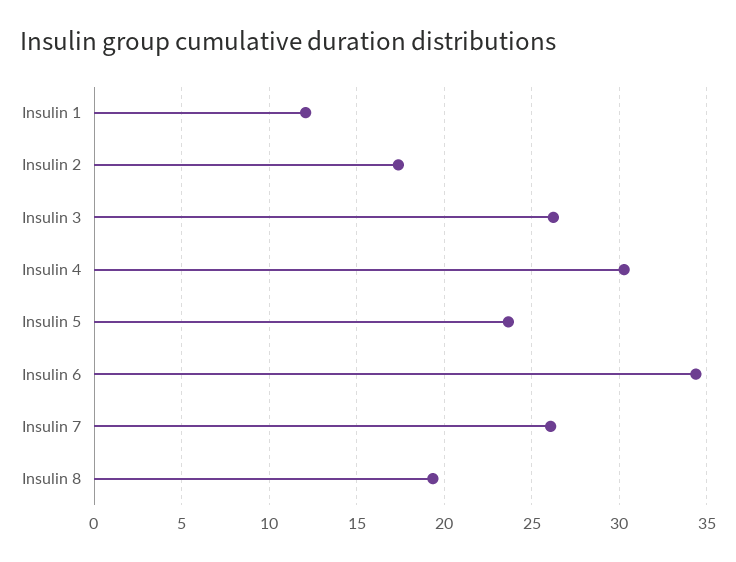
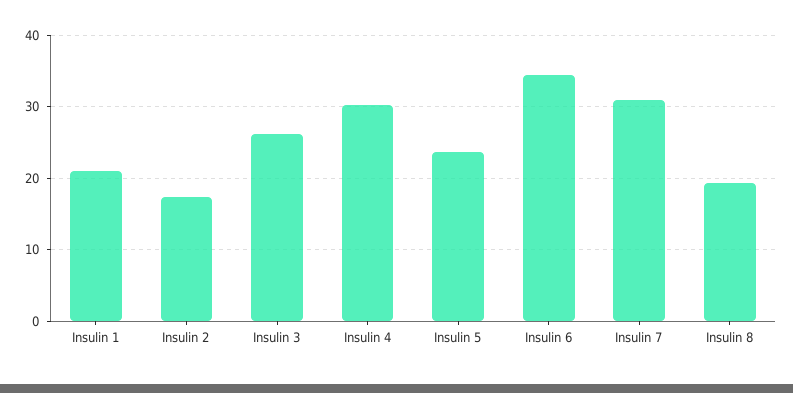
  {
-   "Insulin 1": 12,
+   "Insulin 1": 21,
    "Insulin 2": 17.5,
    "Insulin 3": 26,
    "Insulin 4": 30.5,
    "Insulin 5": 23.5,
    "Insulin 6": 34.5,
-   "Insulin 7": 26,
+   "Insulin 7": 31,
    "Insulin 8": 19.5
  }

